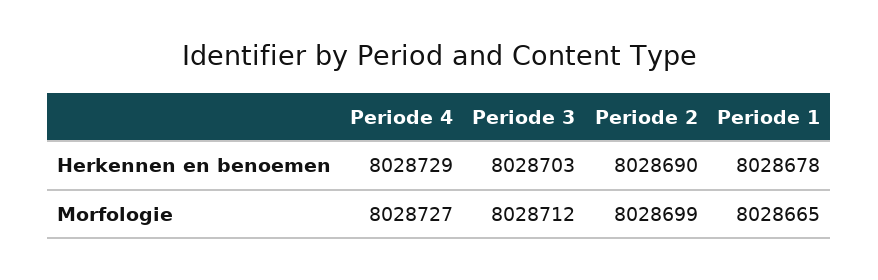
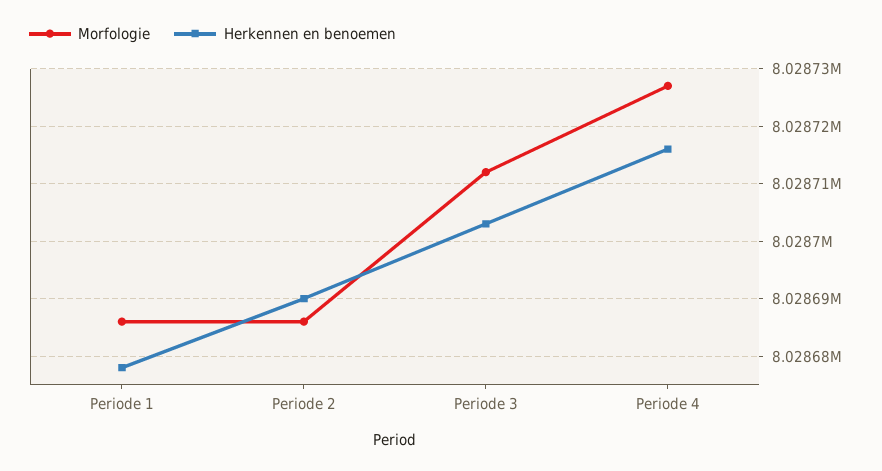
  {
    "Herkennen en benoemen": {
-     "Periode 4": 8028729,
+     "Periode 4": 8028715,
      "Periode 3": 8028703,
      "Periode 2": 8028690,
      "Periode 1": 8028678
    },
    "Morfologie": {
      "Periode 4": 8028727,
      "Periode 3": 8028712,
-     "Periode 2": 8028699,
+     "Periode 2": 8028685,
-     "Periode 1": 8028665
+     "Periode 1": 8028685
    }
  }

